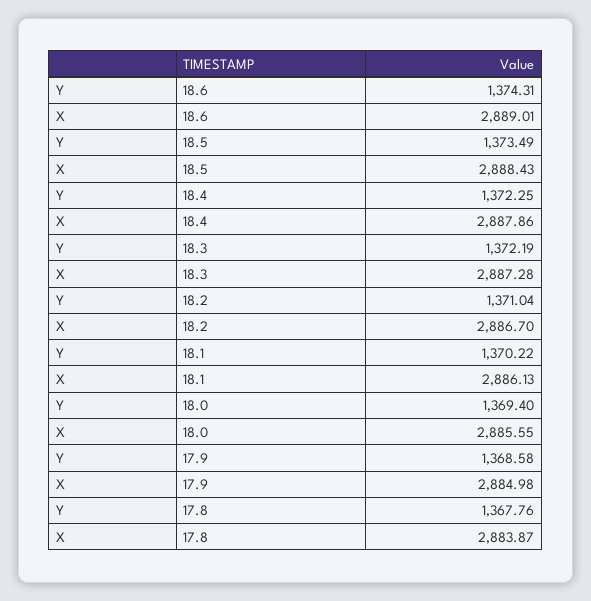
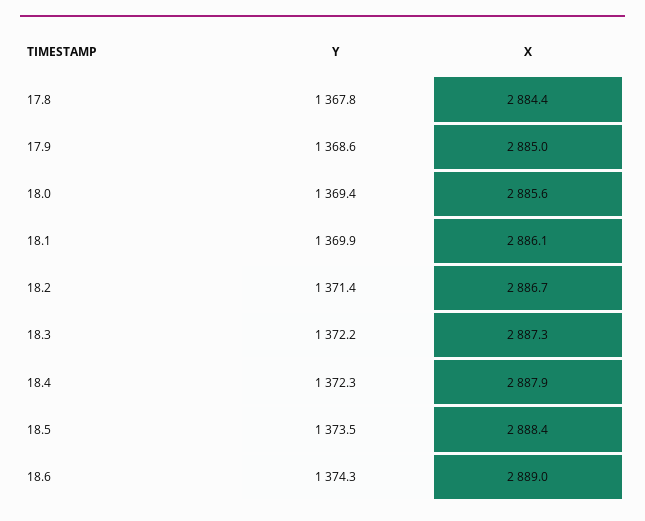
  {
    "Y": {
      "18.6": 1374.31,
      "18.5": 1373.49,
      "18.4": 1372.25,
      "18.3": 1372.19,
-     "18.2": 1371.04,
+     "18.2": 1371.4,
-     "18.1": 1370.22,
+     "18.1": 1369.9,
      "18.0": 1369.4,
      "17.9": 1368.58,
      "17.8": 1367.76
    },
    "X": {
      "18.6": 2889.01,
      "18.5": 2888.43,
      "18.4": 2887.86,
      "18.3": 2887.28,
      "18.2": 2886.7,
      "18.1": 2886.13,
      "18.0": 2885.55,
      "17.9": 2884.98,
-     "17.8": 2883.87
+     "17.8": 2884.4
    }
  }

